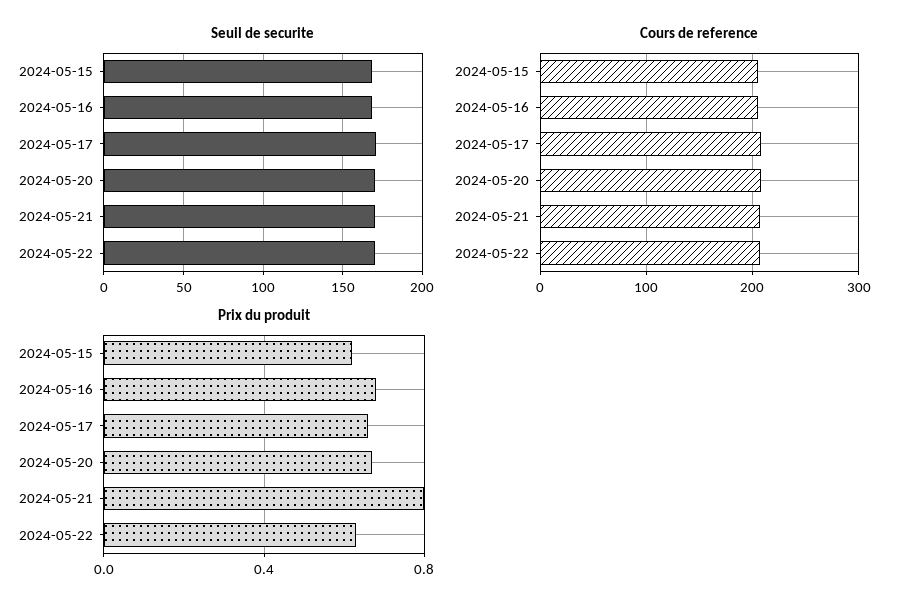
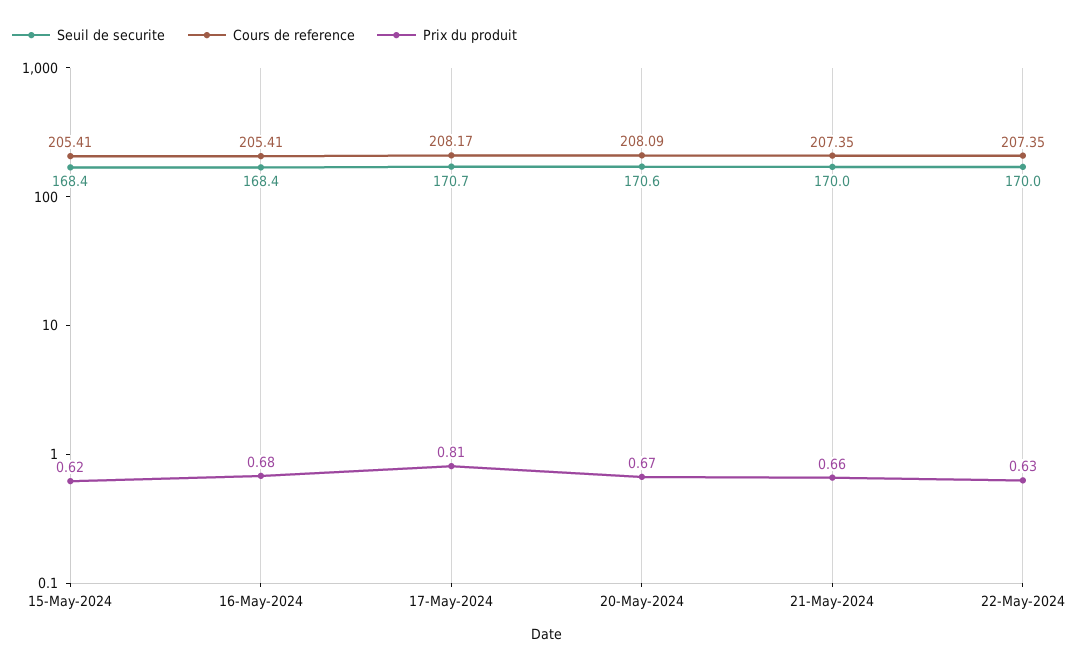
  {
    "Seuil de securite": {
      "2024-05-15": 168.4,
      "2024-05-16": 168.4,
      "2024-05-17": 170.7,
      "2024-05-20": 170.6,
      "2024-05-21": 170,
      "2024-05-22": 170
    },
    "Cours de reference": {
      "2024-05-15": 205.41,
      "2024-05-16": 205.41,
      "2024-05-17": 208.17,
      "2024-05-20": 208.09,
      "2024-05-21": 207.35,
      "2024-05-22": 207.35
    },
    "Prix du produit": {
      "2024-05-15": 0.62,
      "2024-05-16": 0.68,
-     "2024-05-17": 0.65,
+     "2024-05-17": 0.81,
      "2024-05-20": 0.67,
-     "2024-05-21": 0.8,
+     "2024-05-21": 0.66,
      "2024-05-22": 0.63
    }
  }

